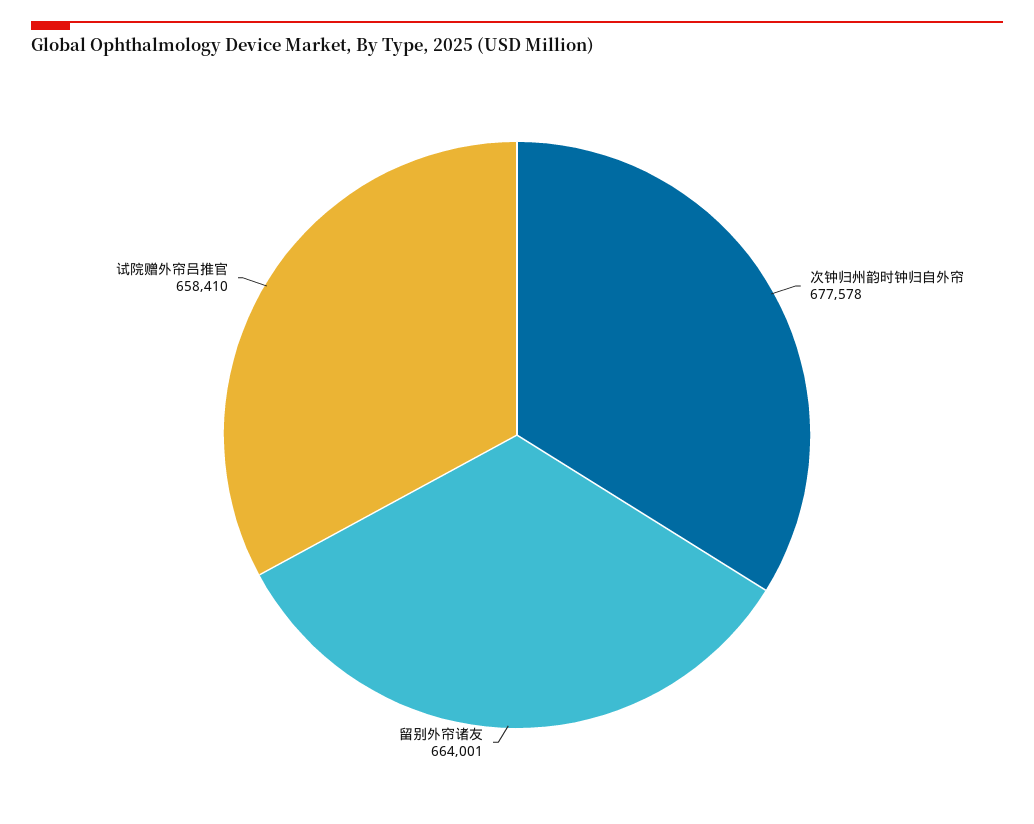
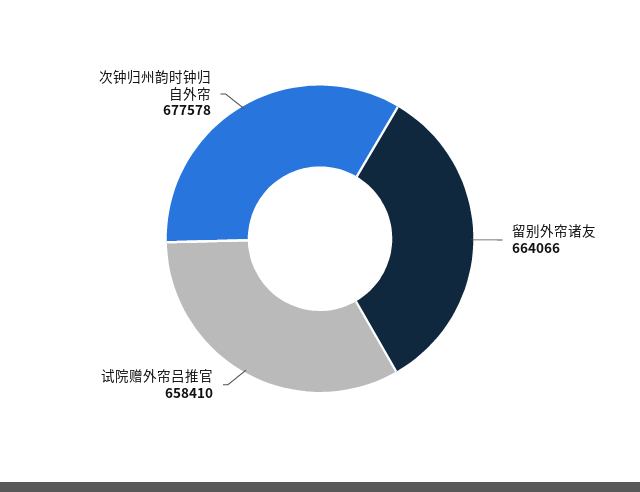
  {
    "次钟归州韵时钟归自外帘": 677578,
-   "留别外帘诸友": 664001,
+   "留别外帘诸友": 664066,
    "试院赠外帘吕推官": 658410
  }

